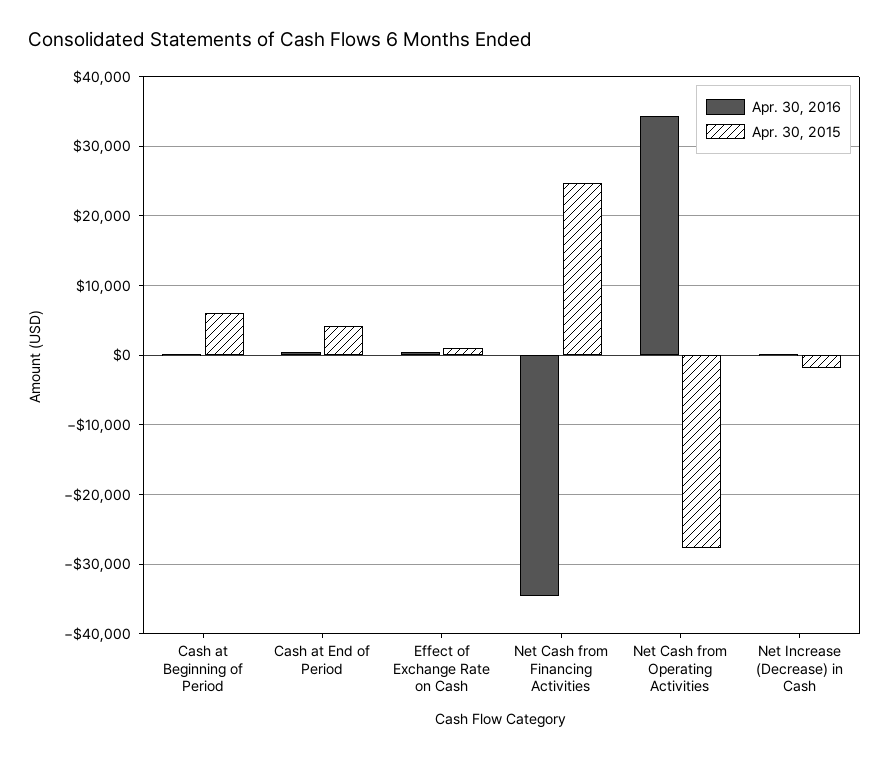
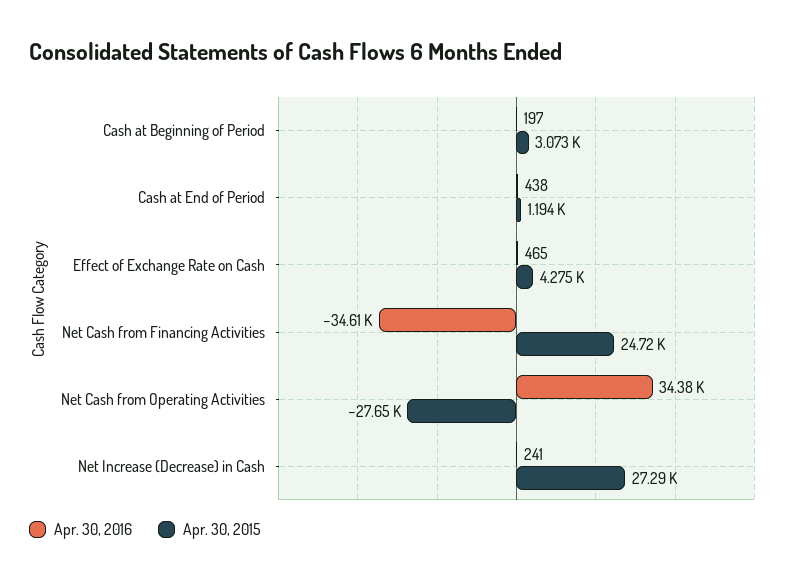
  {
    "Apr. 30, 2016": {
      "Cash at Beginning of Period": 197,
      "Cash at End of Period": 438,
      "Effect of Exchange Rate on Cash": 465,
      "Net Cash from Financing Activities": -34610,
      "Net Cash from Operating Activities": 34380,
      "Net Increase (Decrease) in Cash": 241
    },
    "Apr. 30, 2015": {
-     "Cash at Beginning of Period": 6000,
+     "Cash at Beginning of Period": 3073,
-     "Cash at End of Period": 4000,
+     "Cash at End of Period": 1194,
-     "Effect of Exchange Rate on Cash": 1000,
+     "Effect of Exchange Rate on Cash": 4275,
      "Net Cash from Financing Activities": 24720,
      "Net Cash from Operating Activities": -27650,
-     "Net Increase (Decrease) in Cash": -2000
+     "Net Increase (Decrease) in Cash": 27290
    }
  }

